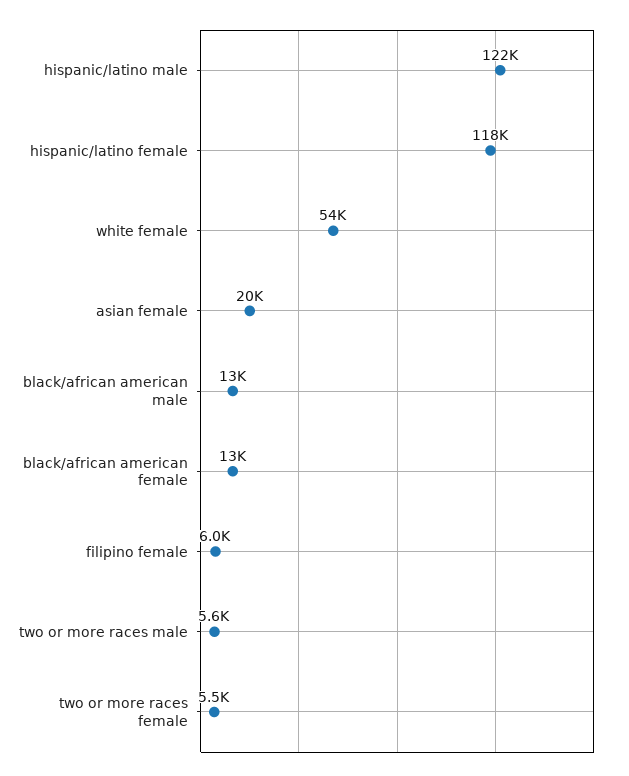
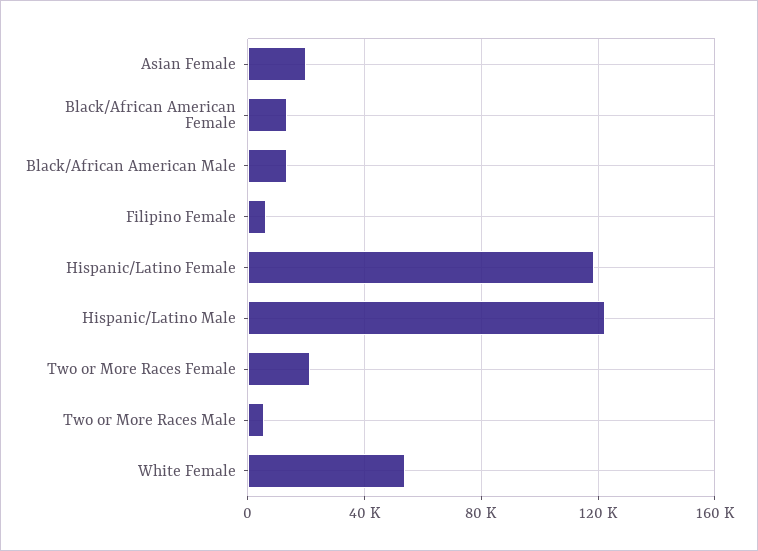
  {
    "hispanic/latino male": 122000,
    "hispanic/latino female": 118000,
    "white female": 54000,
    "asian female": 20000,
    "black/african american male": 13000,
    "black/african american female": 13000,
    "filipino female": 6000,
    "two or more races male": 5600,
-   "two or more races female": 5500
+   "two or more races female": 20000
  }

